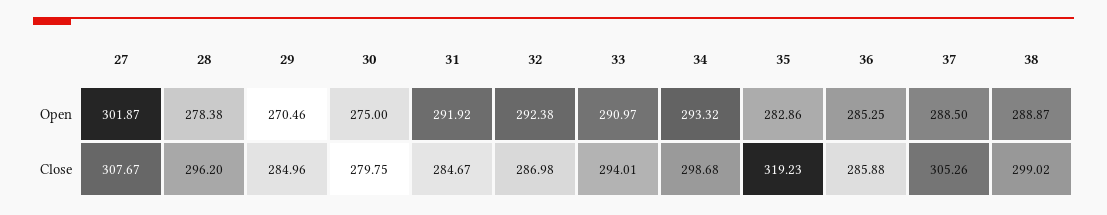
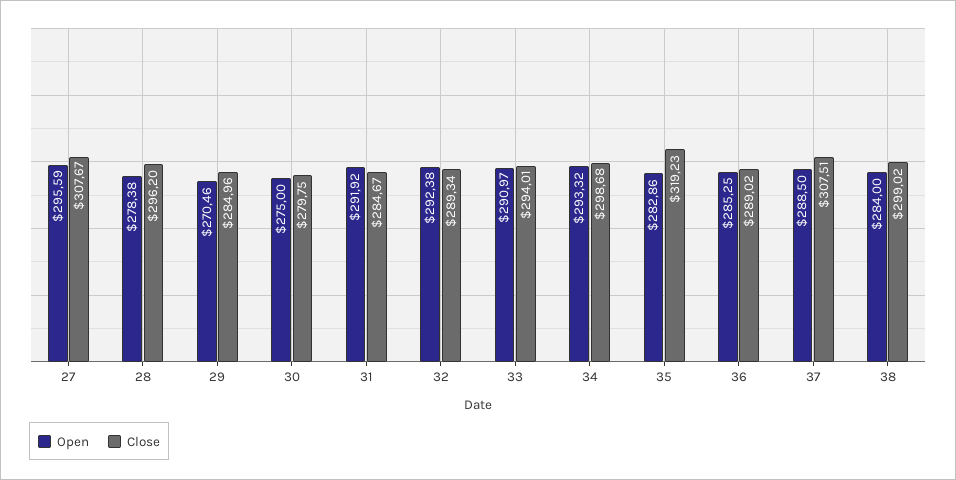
  {
    "Open": {
-     "27": 301.87,
+     "27": 295.59,
      "28": 278.38,
      "29": 270.46,
      "30": 275,
      "31": 291.92,
      "32": 292.38,
      "33": 290.97,
      "34": 293.32,
      "35": 282.86,
      "36": 285.25,
      "37": 288.5,
-     "38": 288.87
+     "38": 284
    },
    "Close": {
      "27": 307.67,
      "28": 296.2,
      "29": 284.96,
      "30": 279.75,
      "31": 284.67,
-     "32": 286.98,
+     "32": 289.34,
      "33": 294.01,
      "34": 298.68,
      "35": 319.23,
-     "36": 285.88,
+     "36": 289.02,
-     "37": 305.26,
+     "37": 307.51,
      "38": 299.02
    }
  }

